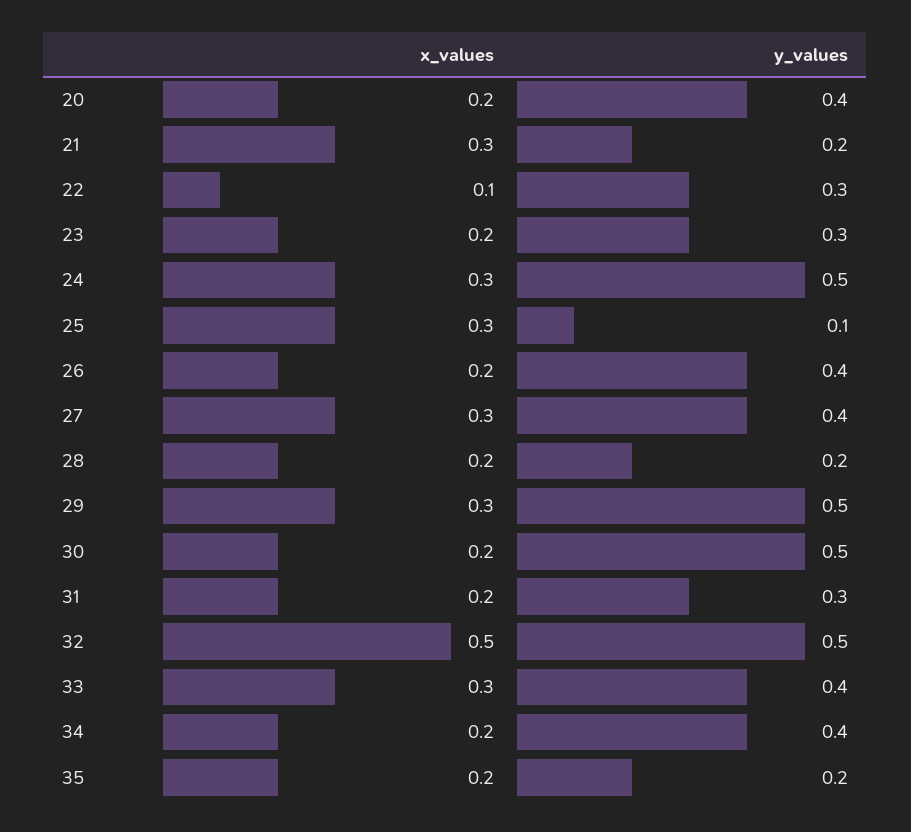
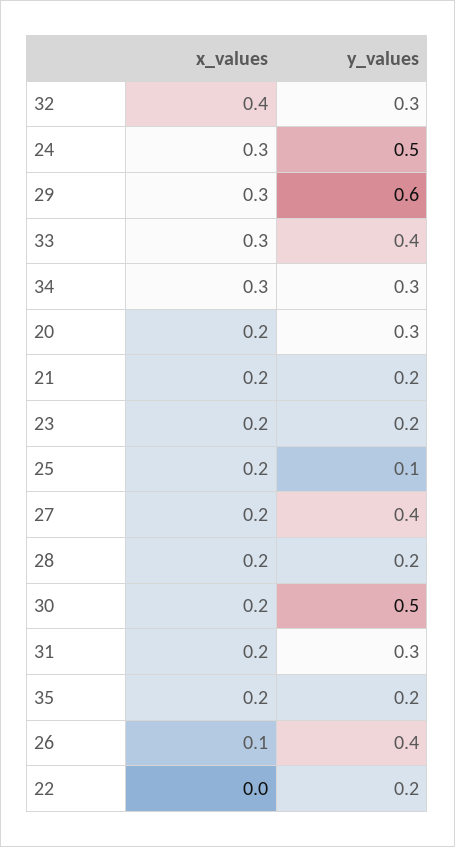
  {
    "x_values": {
      "20": 0.2,
-     "21": 0.3,
+     "21": 0.2,
-     "22": 0.1,
+     "22": 0,
      "23": 0.2,
      "24": 0.3,
-     "25": 0.3,
+     "25": 0.2,
-     "26": 0.2,
+     "26": 0.1,
-     "27": 0.3,
+     "27": 0.2,
      "28": 0.2,
      "29": 0.3,
      "30": 0.2,
      "31": 0.2,
-     "32": 0.5,
+     "32": 0.4,
      "33": 0.3,
-     "34": 0.2,
+     "34": 0.3,
      "35": 0.2
    },
    "y_values": {
-     "20": 0.4,
+     "20": 0.3,
      "21": 0.2,
-     "22": 0.3,
+     "22": 0.2,
-     "23": 0.3,
+     "23": 0.2,
      "24": 0.5,
      "25": 0.1,
      "26": 0.4,
      "27": 0.4,
      "28": 0.2,
-     "29": 0.5,
+     "29": 0.6,
      "30": 0.5,
      "31": 0.3,
-     "32": 0.5,
+     "32": 0.3,
      "33": 0.4,
-     "34": 0.4,
+     "34": 0.3,
      "35": 0.2
    }
  }

